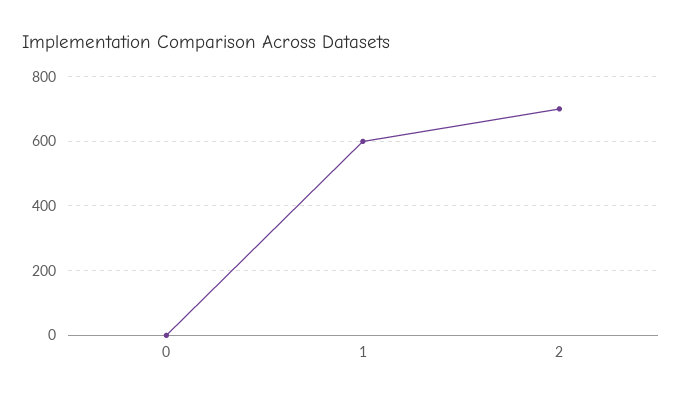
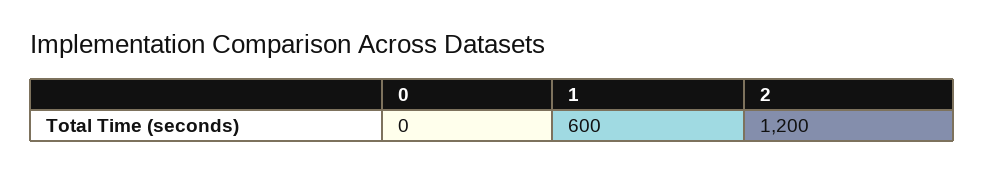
  {
    "0": 0,
    "1": 600,
-   "2": 700
+   "2": 1200
  }

